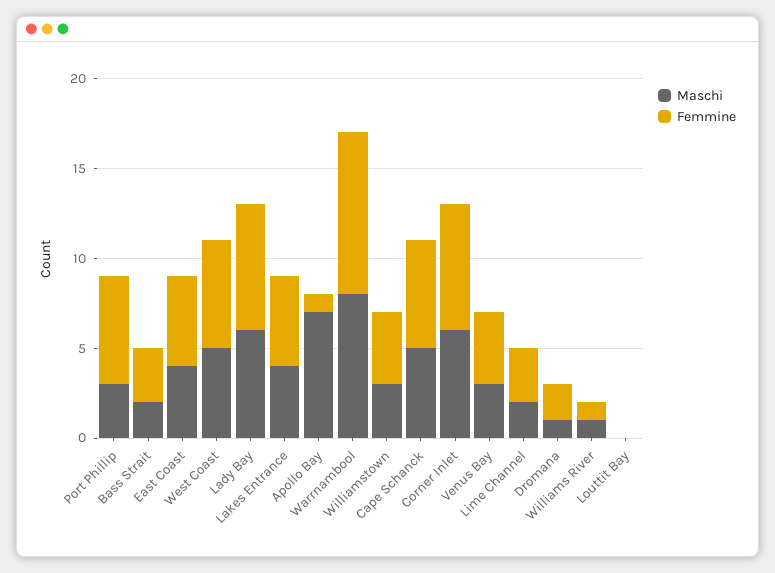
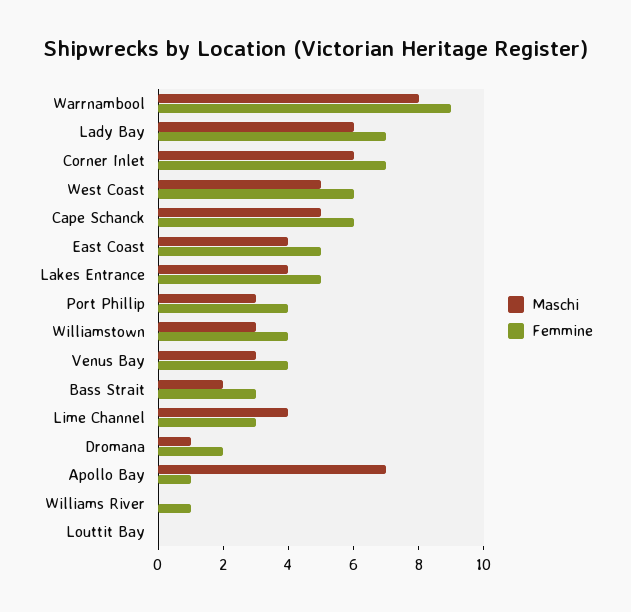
  {
    "Maschi": {
      "Port Phillip": 3,
      "Bass Strait": 2,
      "East Coast": 4,
      "West Coast": 5,
      "Lady Bay": 6,
      "Lakes Entrance": 4,
      "Apollo Bay": 7,
      "Warrnambool": 8,
      "Williamstown": 3,
      "Cape Schanck": 5,
      "Corner Inlet": 6,
      "Venus Bay": 3,
-     "Lime Channel": 2,
+     "Lime Channel": 4,
      "Dromana": 1,
-     "Williams River": 1,
+     "Williams River": 0,
      "Louttit Bay": 0
    },
    "Femmine": {
-     "Port Phillip": 6,
+     "Port Phillip": 4,
      "Bass Strait": 3,
      "East Coast": 5,
      "West Coast": 6,
      "Lady Bay": 7,
      "Lakes Entrance": 5,
      "Apollo Bay": 1,
      "Warrnambool": 9,
      "Williamstown": 4,
      "Cape Schanck": 6,
      "Corner Inlet": 7,
      "Venus Bay": 4,
      "Lime Channel": 3,
      "Dromana": 2,
      "Williams River": 1,
      "Louttit Bay": 0
    }
  }

